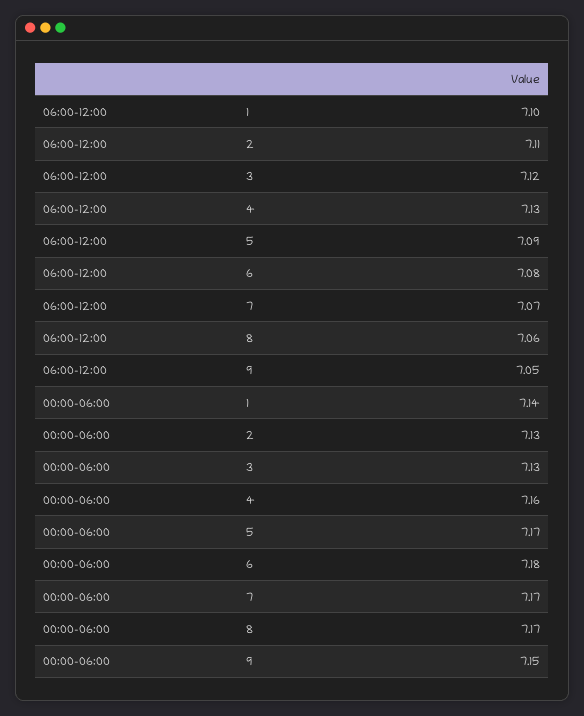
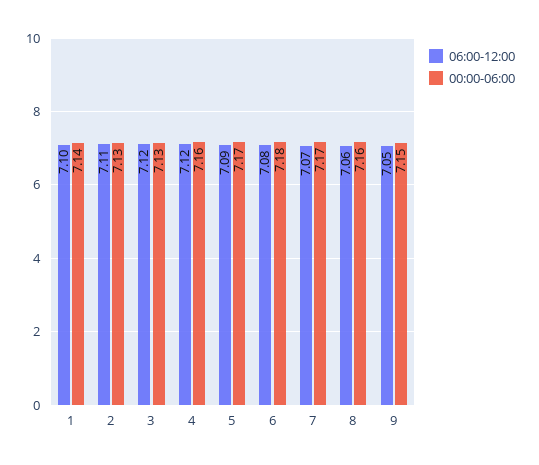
  {
    "06:00-12:00": {
      "1": 7.1,
      "2": 7.11,
      "3": 7.12,
-     "4": 7.13,
+     "4": 7.12,
      "5": 7.09,
      "6": 7.08,
      "7": 7.07,
      "8": 7.06,
      "9": 7.05
    },
    "00:00-06:00": {
      "1": 7.14,
      "2": 7.13,
      "3": 7.13,
      "4": 7.16,
      "5": 7.17,
      "6": 7.18,
      "7": 7.17,
-     "8": 7.17,
+     "8": 7.16,
      "9": 7.15
    }
  }

